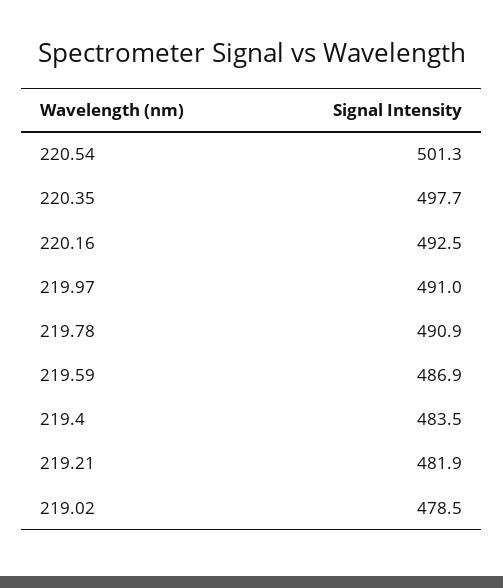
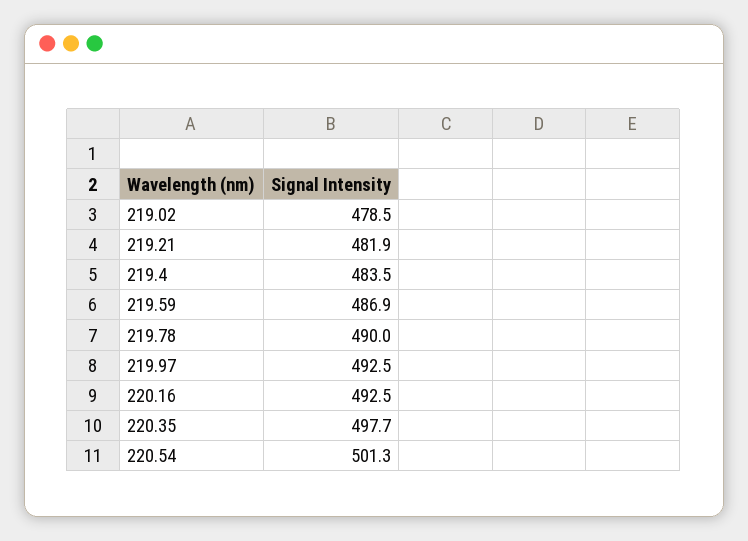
  {
    "220.54": 501.3,
    "220.35": 497.7,
    "220.16": 492.5,
-   "219.97": 491,
+   "219.97": 492.5,
-   "219.78": 490.9,
+   "219.78": 490,
    "219.59": 486.9,
    "219.4": 483.5,
    "219.21": 481.9,
    "219.02": 478.5
  }

